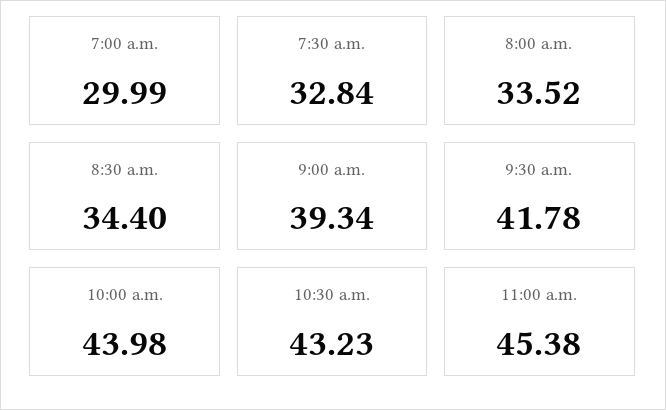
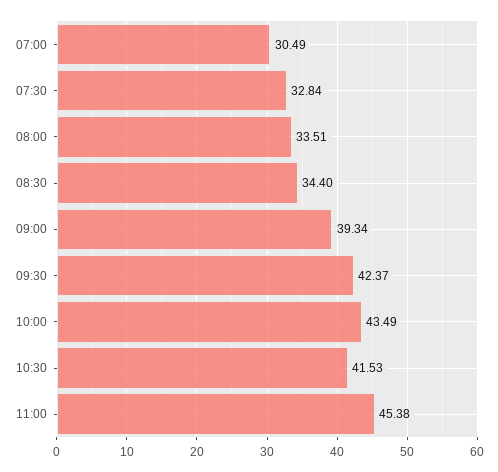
  {
-   "7:00 a.m.": 29.99,
+   "7:00 a.m.": 30.49,
    "7:30 a.m.": 32.84,
-   "8:00 a.m.": 33.52,
+   "8:00 a.m.": 33.51,
    "8:30 a.m.": 34.4,
    "9:00 a.m.": 39.34,
-   "9:30 a.m.": 41.78,
+   "9:30 a.m.": 42.37,
-   "10:00 a.m.": 43.98,
+   "10:00 a.m.": 43.49,
-   "10:30 a.m.": 43.23,
+   "10:30 a.m.": 41.53,
    "11:00 a.m.": 45.38
  }

